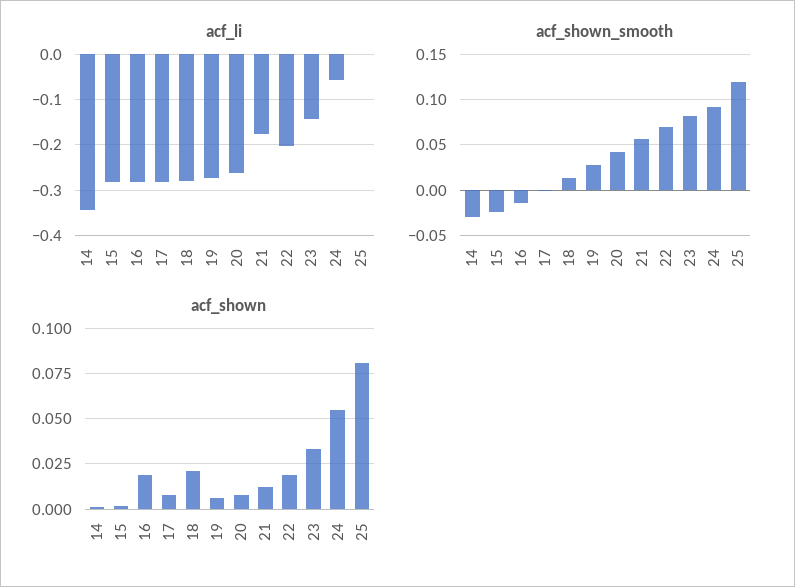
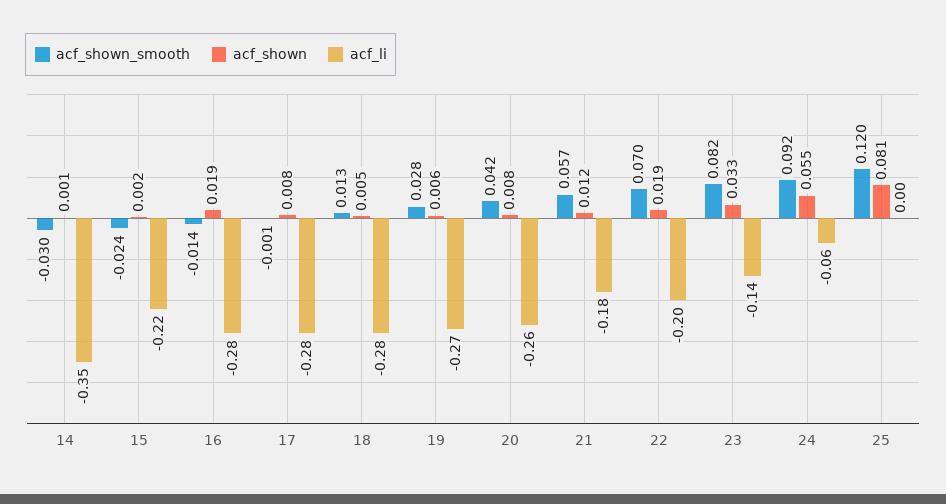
  {
    "acf_li": {
      "14": -0.35,
-     "15": -0.28,
+     "15": -0.22,
      "16": -0.28,
      "17": -0.28,
      "18": -0.28,
      "19": -0.27,
      "20": -0.26,
      "21": -0.18,
      "22": -0.2,
      "23": -0.14,
      "24": -0.06,
      "25": 0
    },
    "acf_shown_smooth": {
      "14": -0.03,
      "15": -0.024,
      "16": -0.014,
      "17": -0.001,
      "18": 0.013,
      "19": 0.028,
      "20": 0.042,
      "21": 0.057,
      "22": 0.07,
      "23": 0.082,
      "24": 0.092,
      "25": 0.12
    },
    "acf_shown": {
      "14": 0.001,
      "15": 0.002,
      "16": 0.019,
      "17": 0.008,
-     "18": 0.02,
+     "18": 0.005,
      "19": 0.006,
      "20": 0.008,
      "21": 0.012,
      "22": 0.019,
      "23": 0.033,
      "24": 0.055,
      "25": 0.081
    }
  }

